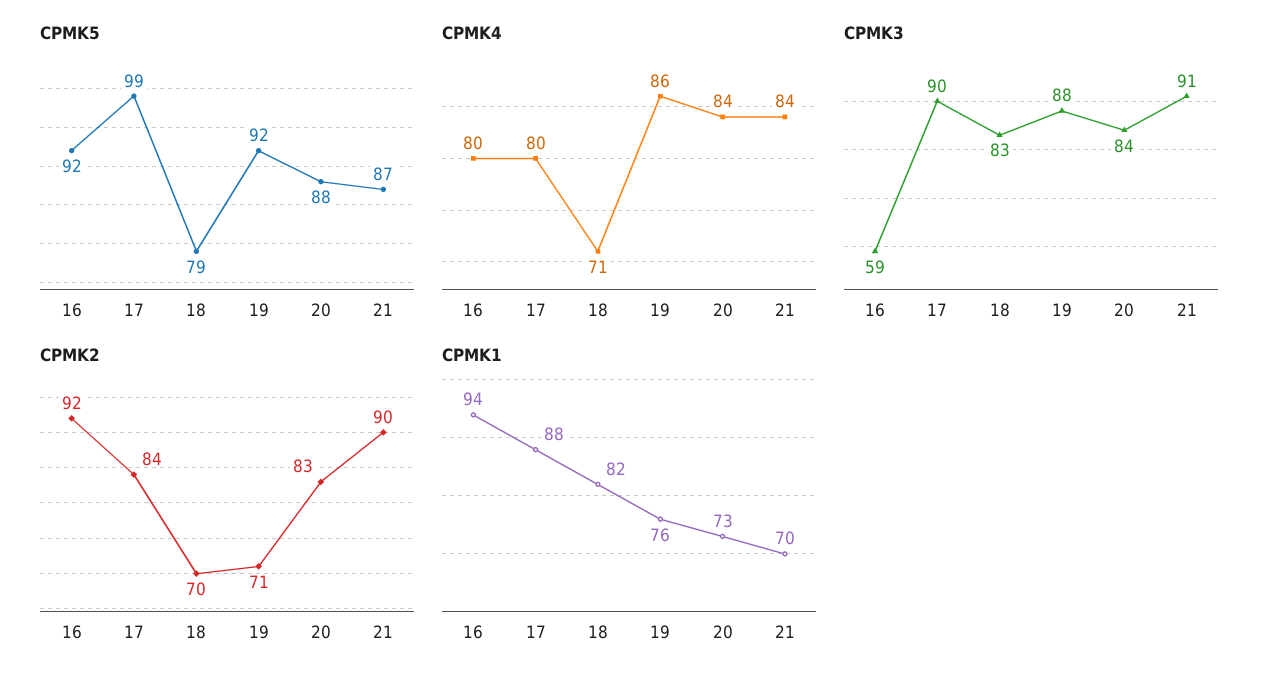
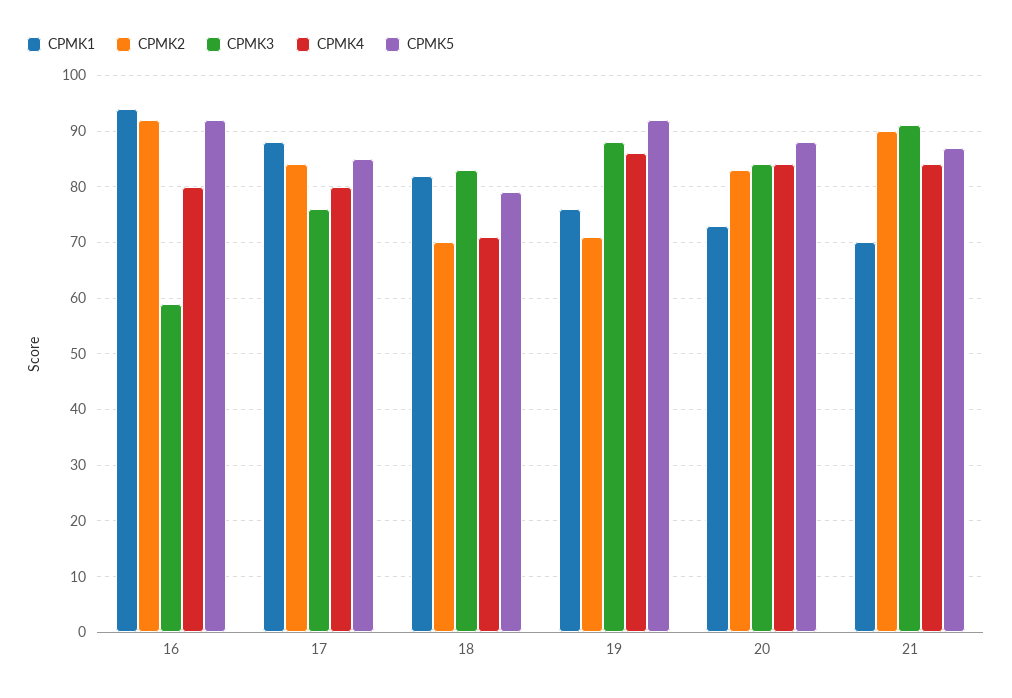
  {
    "CPMK5": {
      "16": 92,
-     "17": 99,
+     "17": 85,
      "18": 79,
      "19": 92,
      "20": 88,
      "21": 87
    },
    "CPMK4": {
      "16": 80,
      "17": 80,
      "18": 71,
      "19": 86,
      "20": 84,
      "21": 84
    },
    "CPMK3": {
      "16": 59,
-     "17": 90,
+     "17": 75,
      "18": 83,
      "19": 88,
      "20": 84,
      "21": 91
    },
    "CPMK2": {
      "16": 92,
      "17": 84,
      "18": 70,
      "19": 71,
      "20": 83,
      "21": 90
    },
    "CPMK1": {
      "16": 94,
      "17": 88,
      "18": 82,
      "19": 76,
      "20": 73,
      "21": 70
    }
  }

